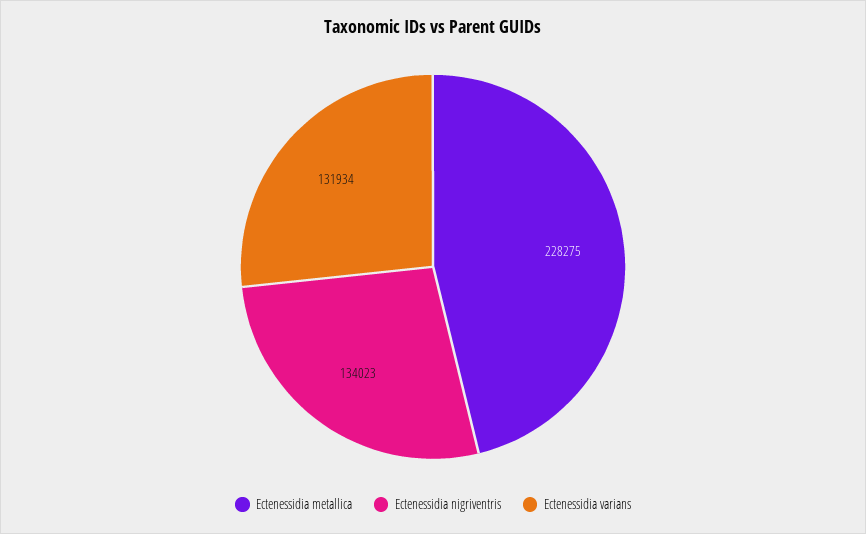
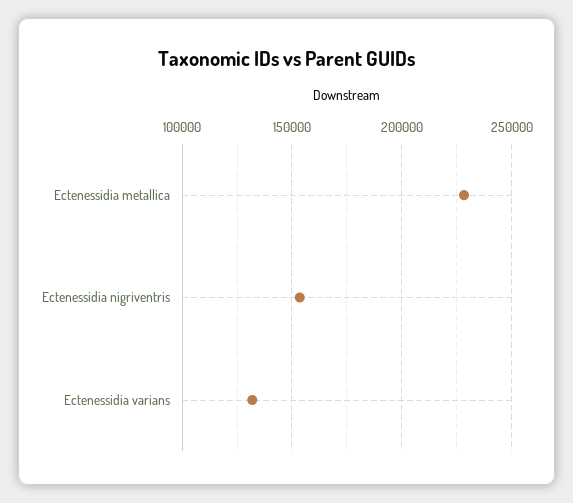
  {
    "Ectenessidia metallica": 228275,
-   "Ectenessidia nigriventris": 134023,
+   "Ectenessidia nigriventris": 155000,
    "Ectenessidia varians": 131934
  }

